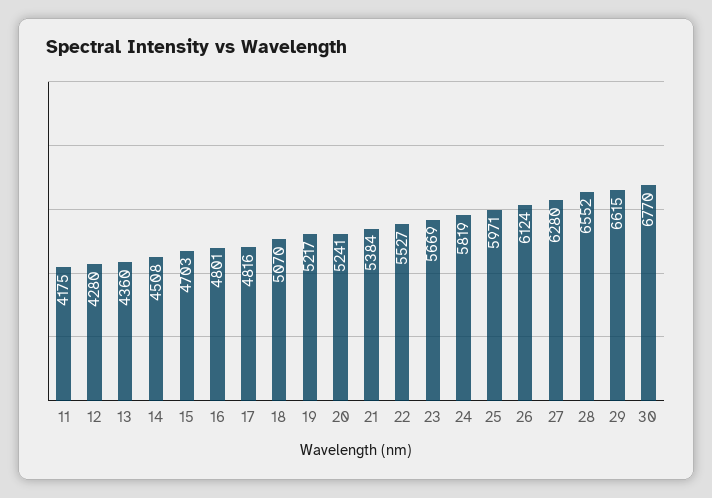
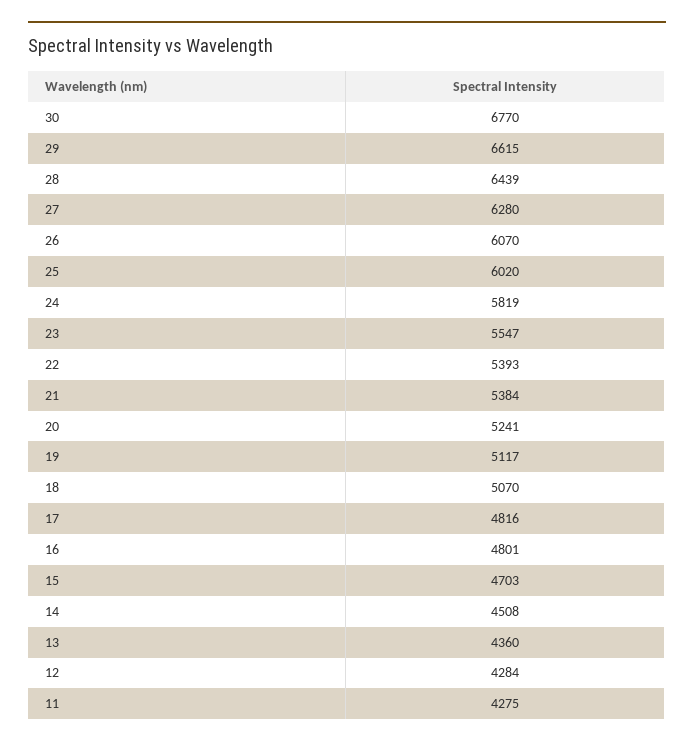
  {
-   "11": 4175,
+   "11": 4275,
-   "12": 4280,
+   "12": 4284,
    "13": 4360,
    "14": 4508,
    "15": 4703,
    "16": 4801,
    "17": 4816,
    "18": 5070,
-   "19": 5217,
+   "19": 5117,
    "20": 5241,
    "21": 5384,
-   "22": 5527,
+   "22": 5393,
-   "23": 5669,
+   "23": 5547,
    "24": 5819,
-   "25": 5971,
+   "25": 6020,
-   "26": 6124,
+   "26": 6070,
    "27": 6280,
-   "28": 6552,
+   "28": 6439,
    "29": 6615,
    "30": 6770
  }

